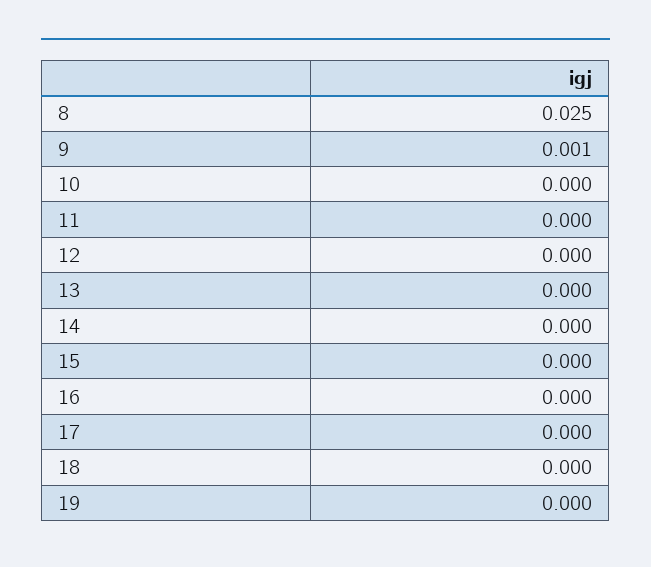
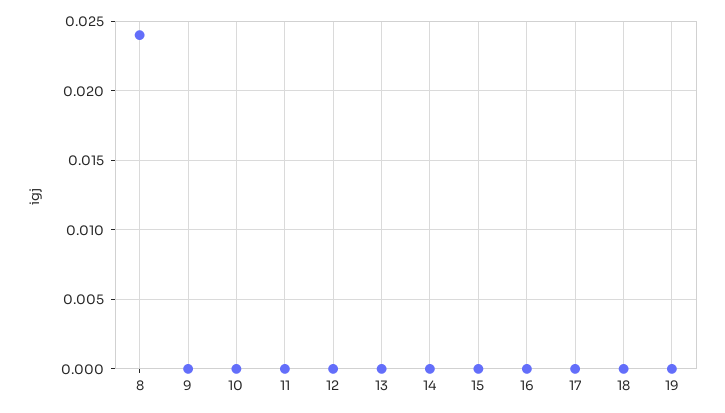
  {
-   "8": 0.025,
+   "8": 0.024,
-   "9": 0.001,
+   "9": 0,
    "10": 0,
    "11": 0,
    "12": 0,
    "13": 0,
    "14": 0,
    "15": 0,
    "16": 0,
    "17": 0,
    "18": 0,
    "19": 0
  }

